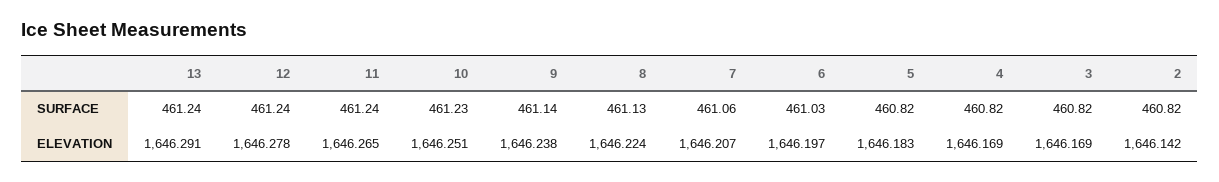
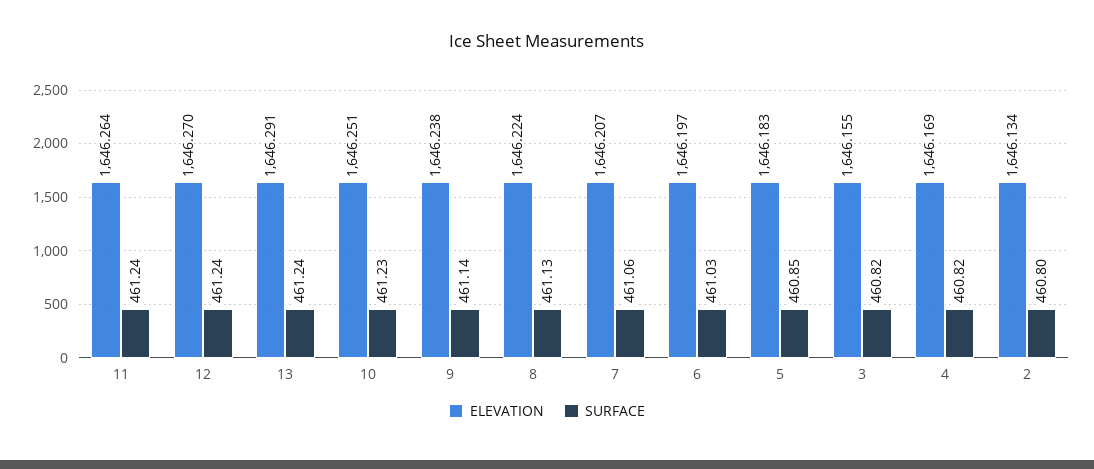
  {
    "SURFACE": {
      "13": 461.24,
      "12": 461.24,
      "11": 461.24,
      "10": 461.23,
      "9": 461.14,
      "8": 461.13,
      "7": 461.06,
      "6": 461.03,
-     "5": 460.82,
+     "5": 460.85,
      "4": 460.82,
      "3": 460.82,
-     "2": 460.82
+     "2": 460.8
    },
    "ELEVATION": {
      "13": 1646.291,
-     "12": 1646.278,
+     "12": 1646.27,
-     "11": 1646.265,
+     "11": 1646.264,
      "10": 1646.251,
      "9": 1646.238,
      "8": 1646.224,
      "7": 1646.207,
      "6": 1646.197,
      "5": 1646.183,
      "4": 1646.169,
-     "3": 1646.169,
+     "3": 1646.155,
-     "2": 1646.142
+     "2": 1646.134
    }
  }

